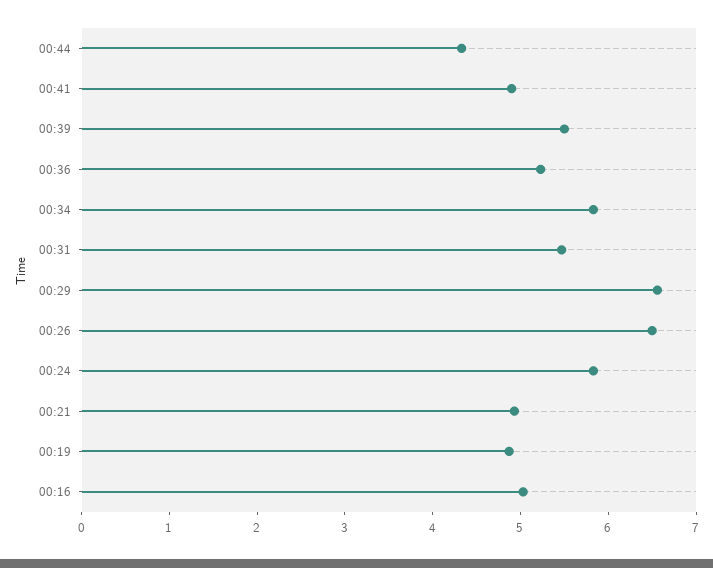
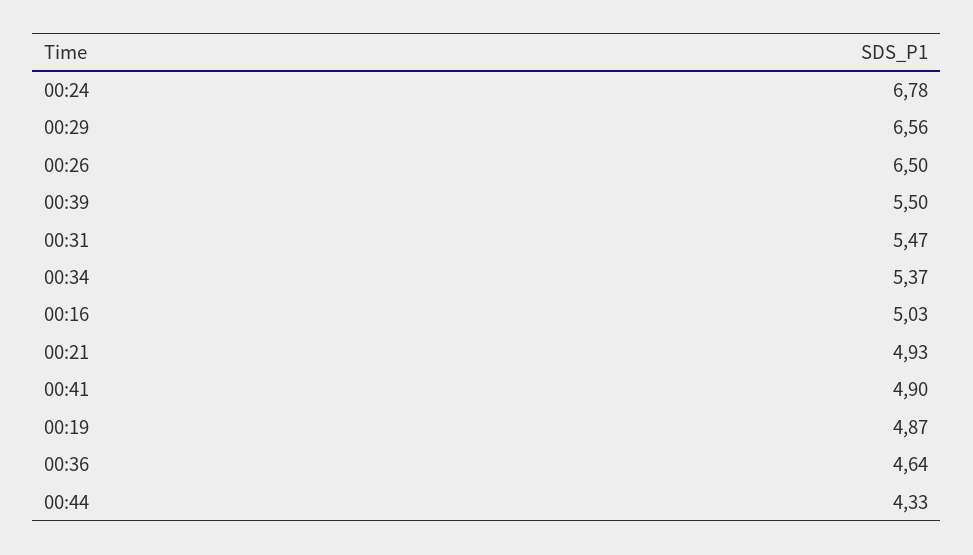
  {
    "00:44": 4.33,
    "00:41": 4.9,
    "00:39": 5.5,
-   "00:36": 5.2,
+   "00:36": 4.64,
-   "00:34": 5.8,
+   "00:34": 5.37,
    "00:31": 5.47,
    "00:29": 6.56,
    "00:26": 6.5,
-   "00:24": 5.8,
+   "00:24": 6.78,
    "00:21": 4.93,
    "00:19": 4.87,
    "00:16": 5.03
  }

